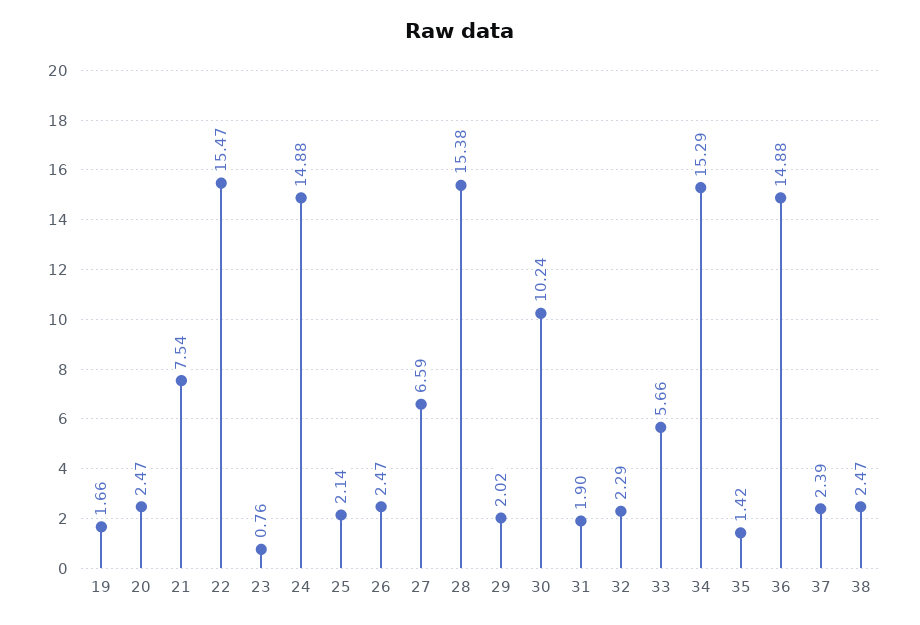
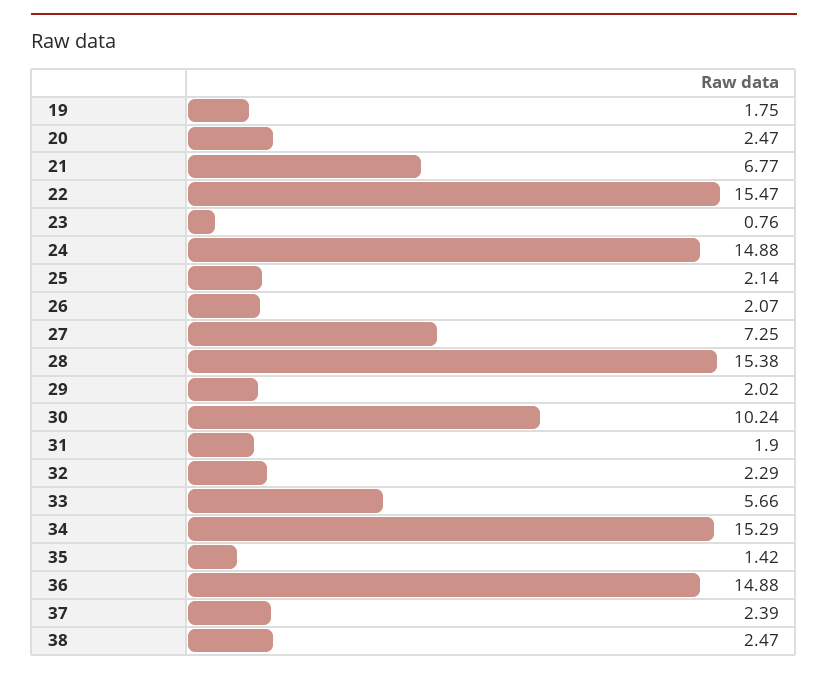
  {
-   "19": 1.66,
+   "19": 1.75,
    "20": 2.47,
-   "21": 7.54,
+   "21": 6.77,
    "22": 15.47,
    "23": 0.76,
    "24": 14.88,
    "25": 2.14,
-   "26": 2.47,
+   "26": 2.07,
-   "27": 6.59,
+   "27": 7.25,
    "28": 15.38,
    "29": 2.02,
    "30": 10.24,
    "31": 1.9,
    "32": 2.29,
    "33": 5.66,
    "34": 15.29,
    "35": 1.42,
    "36": 14.88,
    "37": 2.39,
    "38": 2.47
  }

